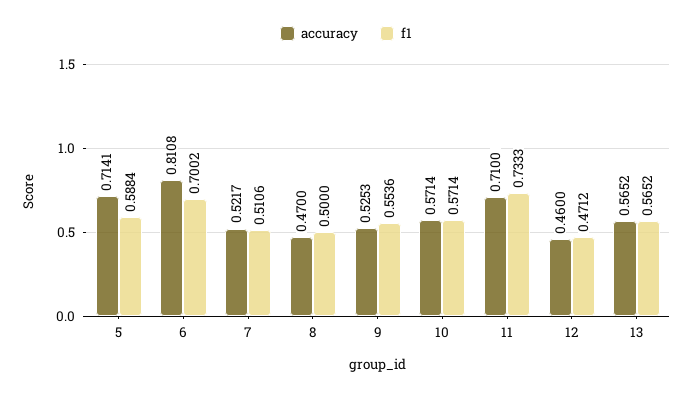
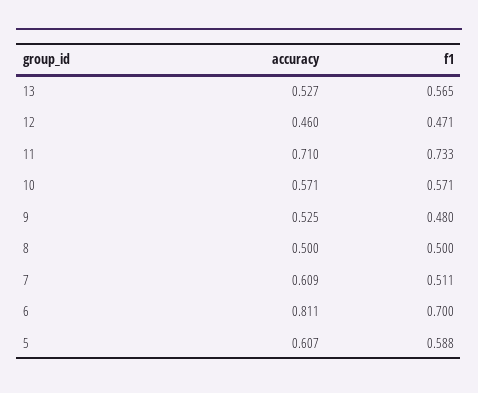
  {
    "accuracy": {
-     "5": 0.7141,
+     "5": 0.607,
      "6": 0.8108,
-     "7": 0.5217,
+     "7": 0.609,
-     "8": 0.47,
+     "8": 0.5,
      "9": 0.5253,
      "10": 0.5714,
      "11": 0.71,
      "12": 0.46,
-     "13": 0.5652
+     "13": 0.527
    },
    "f1": {
      "5": 0.5884,
      "6": 0.7002,
      "7": 0.5106,
      "8": 0.5,
-     "9": 0.5536,
+     "9": 0.48,
      "10": 0.5714,
      "11": 0.7333,
      "12": 0.4712,
      "13": 0.5652
    }
  }

